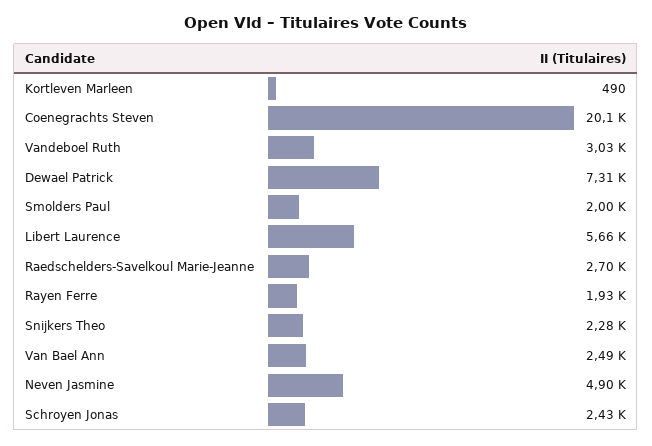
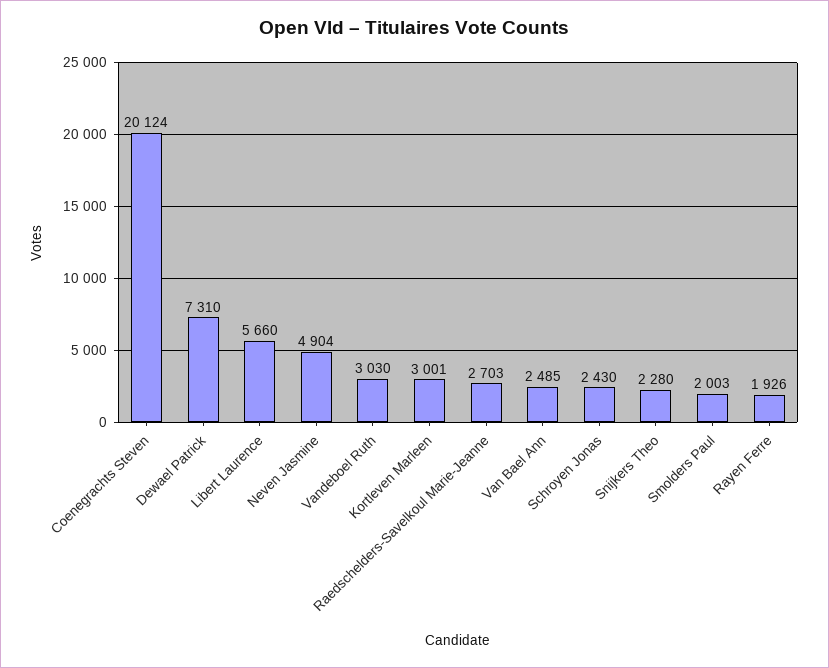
  {
-   "Kortleven Marleen": 490,
+   "Kortleven Marleen": 3001,
    "Coenegrachts Steven": 20124,
    "Vandeboel Ruth": 3030,
    "Dewael Patrick": 7310,
    "Smolders Paul": 2003,
    "Libert Laurence": 5660,
    "Raedschelders-Savelkoul Marie-Jeanne": 2703,
    "Rayen Ferre": 1926,
    "Snijkers Theo": 2280,
    "Van Bael Ann": 2485,
    "Neven Jasmine": 4904,
    "Schroyen Jonas": 2430
  }

